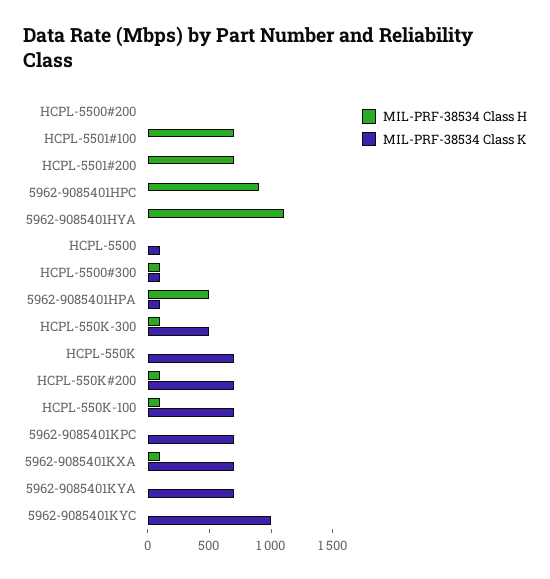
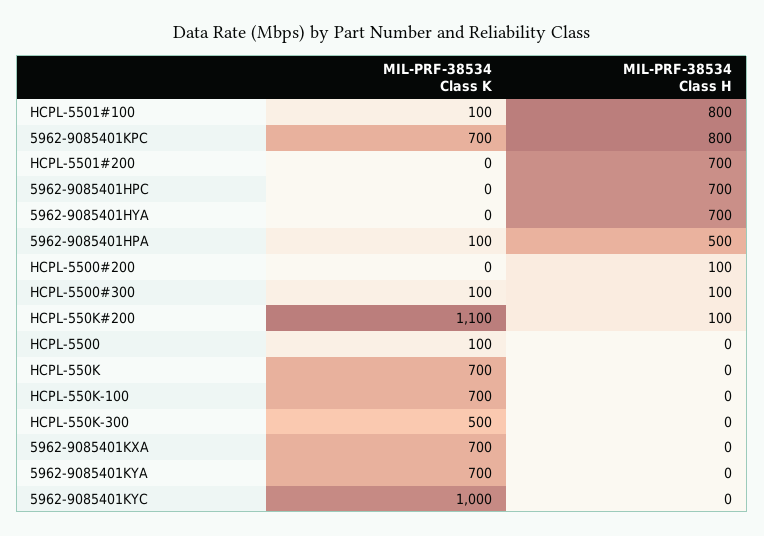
  {
    "MIL-PRF-38534 Class H": {
-     "HCPL-5500#200": 0,
+     "HCPL-5500#200": 100,
-     "HCPL-5501#100": 700,
+     "HCPL-5501#100": 800,
      "HCPL-5501#200": 700,
-     "5962-9085401HPC": 900,
+     "5962-9085401HPC": 700,
-     "5962-9085401HYA": 1100,
+     "5962-9085401HYA": 700,
      "HCPL-5500": 0,
      "HCPL-5500#300": 100,
      "5962-9085401HPA": 500,
-     "HCPL-550K-300": 100,
+     "HCPL-550K-300": 0,
      "HCPL-550K": 0,
      "HCPL-550K#200": 100,
-     "HCPL-550K-100": 100,
+     "HCPL-550K-100": 0,
-     "5962-9085401KPC": 0,
+     "5962-9085401KPC": 800,
-     "5962-9085401KXA": 100,
+     "5962-9085401KXA": 0,
      "5962-9085401KYA": 0,
      "5962-9085401KYC": 0
    },
    "MIL-PRF-38534 Class K": {
      "HCPL-5500#200": 0,
-     "HCPL-5501#100": 0,
+     "HCPL-5501#100": 100,
      "HCPL-5501#200": 0,
      "5962-9085401HPC": 0,
      "5962-9085401HYA": 0,
      "HCPL-5500": 100,
      "HCPL-5500#300": 100,
      "5962-9085401HPA": 100,
      "HCPL-550K-300": 500,
      "HCPL-550K": 700,
-     "HCPL-550K#200": 700,
+     "HCPL-550K#200": 1100,
      "HCPL-550K-100": 700,
      "5962-9085401KPC": 700,
      "5962-9085401KXA": 700,
      "5962-9085401KYA": 700,
      "5962-9085401KYC": 1000
    }
  }

